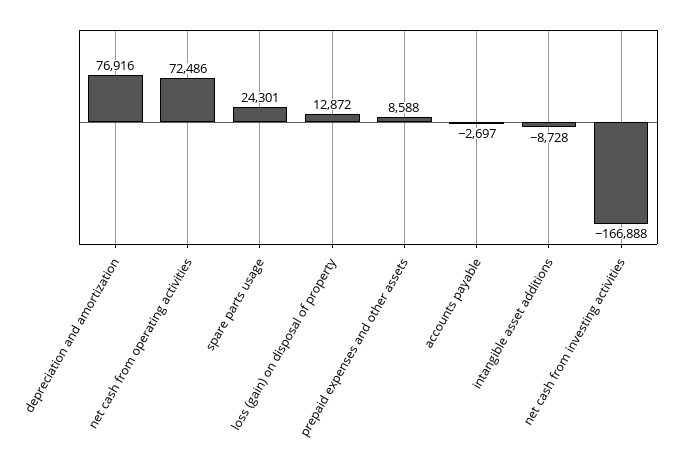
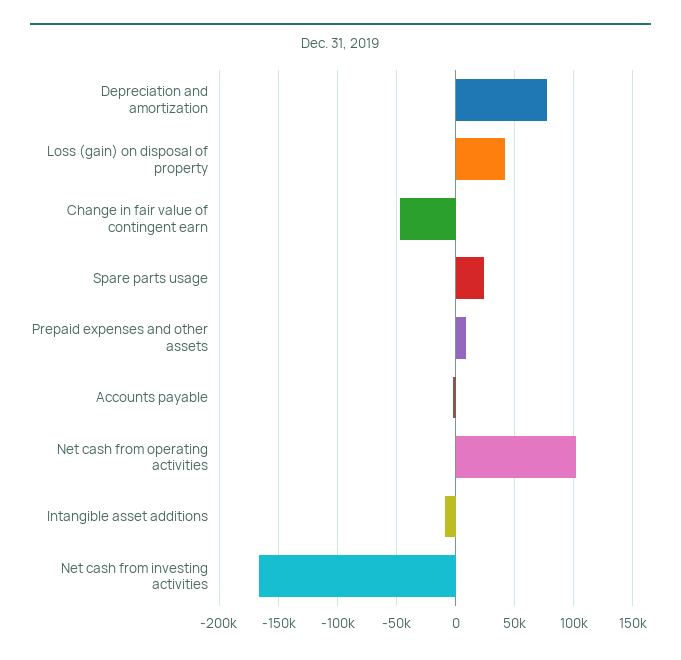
  {
    "depreciation and amortization": 76916,
-   "net cash from operating activities": 72486,
+   "net cash from operating activities": 100000,
    "spare parts usage": 24301,
-   "loss (gain) on disposal of property": 12872,
+   "loss (gain) on disposal of property": 40000,
    "prepaid expenses and other assets": 8588,
    "accounts payable": -2697,
    "intangible asset additions": -8728,
-   "net cash from investing activities": -166888
+   "net cash from investing activities": -166888,
+   "Change in fair value of contingent earn": -50000
  }

